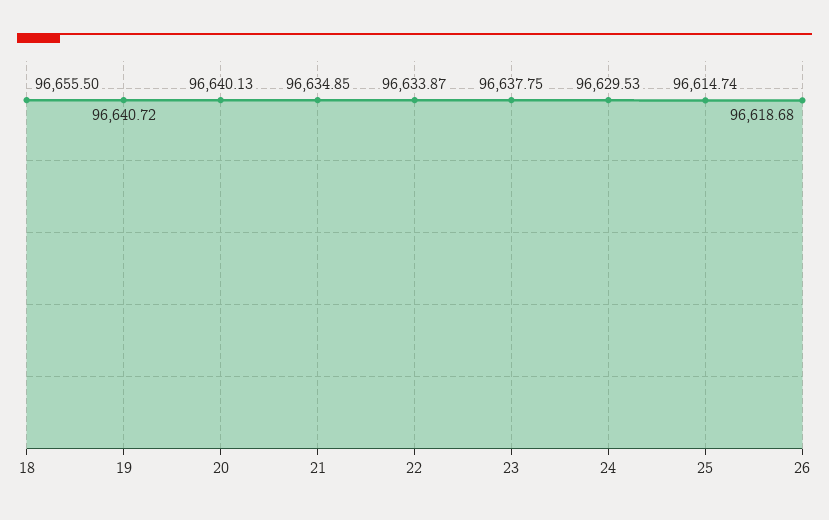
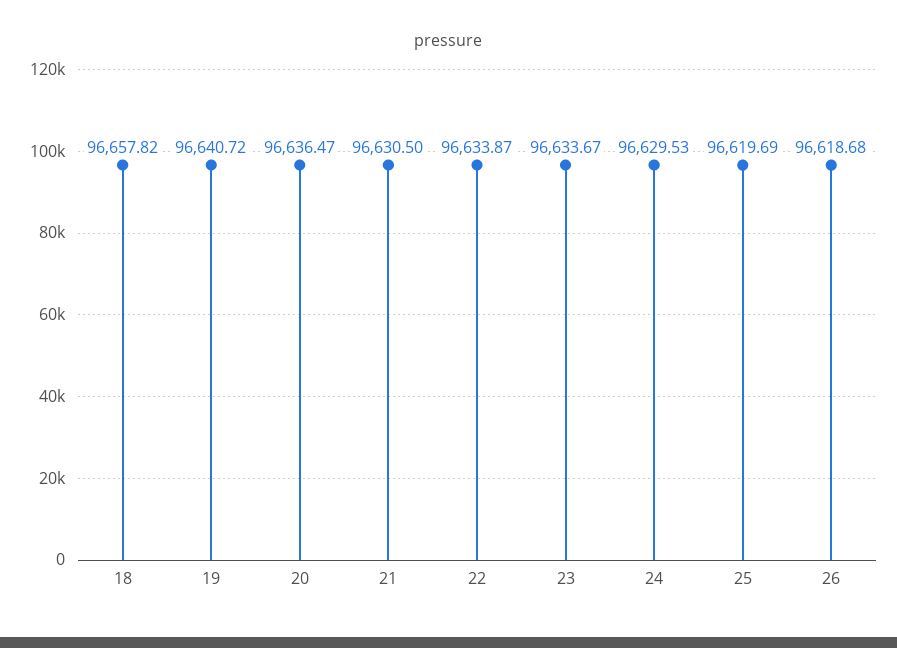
  {
-   "18": 96655.5,
+   "18": 96657.82,
    "19": 96640.72,
-   "20": 96640.13,
+   "20": 96636.47,
-   "21": 96634.85,
+   "21": 96630.5,
    "22": 96633.87,
-   "23": 96637.75,
+   "23": 96633.67,
    "24": 96629.53,
-   "25": 96614.74,
+   "25": 96619.69,
    "26": 96618.68
  }

